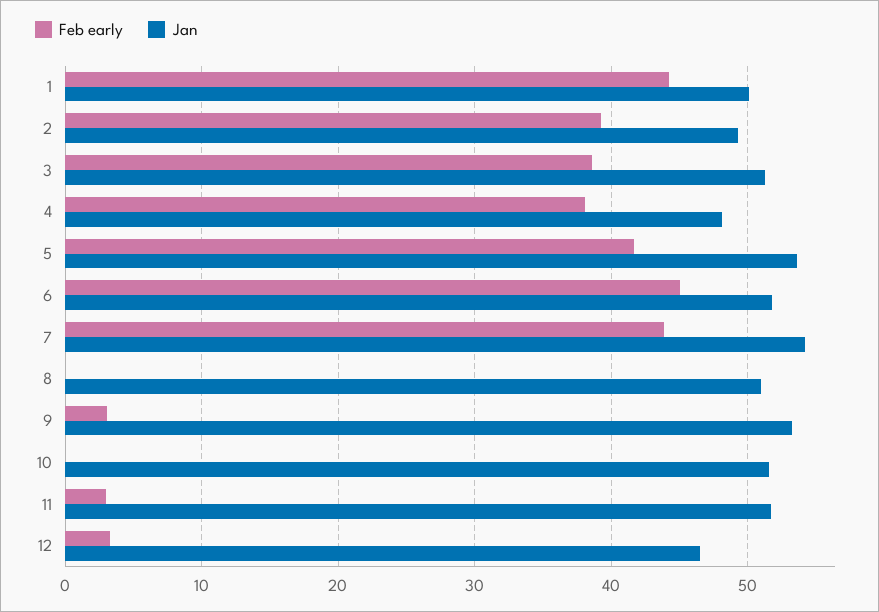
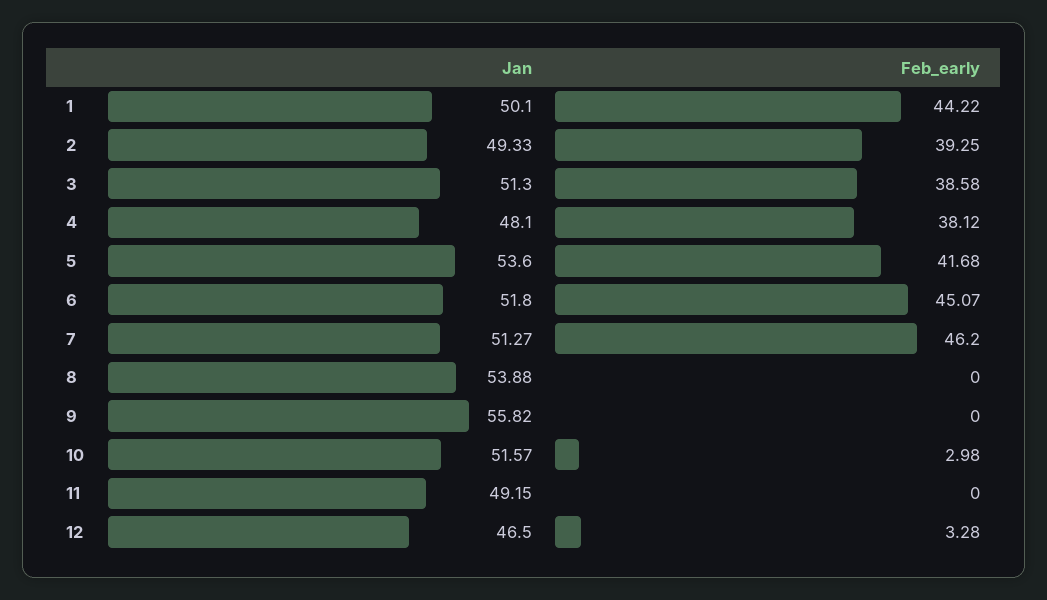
  {
    "Feb early": {
      "1": 44.22,
      "2": 39.25,
      "3": 38.58,
      "4": 38.12,
      "5": 41.68,
      "6": 45.07,
-     "7": 44,
+     "7": 46.2,
      "8": 0,
-     "9": 3,
+     "9": 0,
-     "10": 0,
+     "10": 2.98,
-     "11": 3,
+     "11": 0,
      "12": 3.28
    },
    "Jan": {
      "1": 50.1,
      "2": 49.33,
      "3": 51.3,
      "4": 48.1,
      "5": 53.6,
      "6": 51.8,
-     "7": 54,
+     "7": 51.27,
-     "8": 51,
+     "8": 53.88,
-     "9": 53,
+     "9": 55.82,
      "10": 51.57,
-     "11": 52,
+     "11": 49.15,
      "12": 46.5
    }
  }

